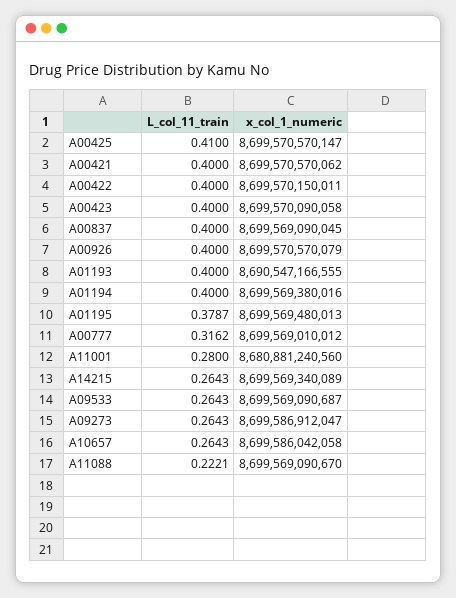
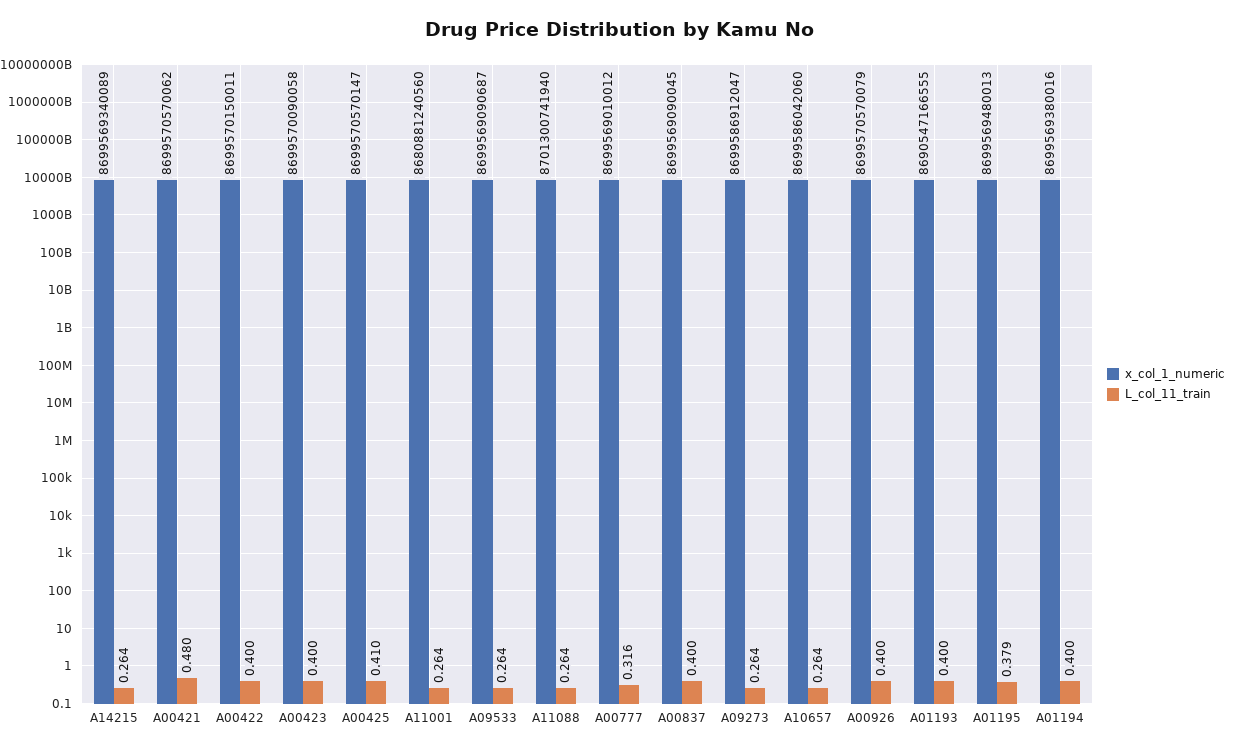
  {
    "L_col_11_train": {
      "A00425": 0.41,
-     "A00421": 0.4,
+     "A00421": 0.48,
      "A00422": 0.4,
      "A00423": 0.4,
      "A00837": 0.4,
      "A00926": 0.4,
      "A01193": 0.4,
      "A01194": 0.4,
      "A01195": 0.3787,
      "A00777": 0.3162,
-     "A11001": 0.28,
+     "A11001": 0.264,
      "A14215": 0.2643,
      "A09533": 0.2643,
      "A09273": 0.2643,
      "A10657": 0.2643,
-     "A11088": 0.2221
+     "A11088": 0.264
    },
    "x_col_1_numeric": {
      "A00425": 8699570570147,
      "A00421": 8699570570062,
      "A00422": 8699570150011,
      "A00423": 8699570090058,
      "A00837": 8699569090045,
      "A00926": 8699570570079,
      "A01193": 8690547166555,
      "A01194": 8699569380016,
      "A01195": 8699569480013,
      "A00777": 8699569010012,
      "A11001": 8680881240560,
      "A14215": 8699569340089,
      "A09533": 8699569090687,
      "A09273": 8699586912047,
-     "A10657": 8699586042058,
+     "A10657": 8699586042060,
-     "A11088": 8699569090670
+     "A11088": 8701300741940
    }
  }

